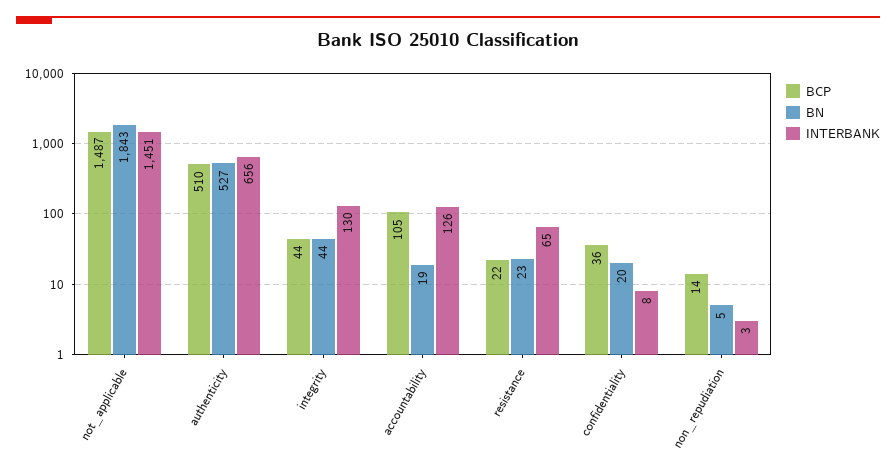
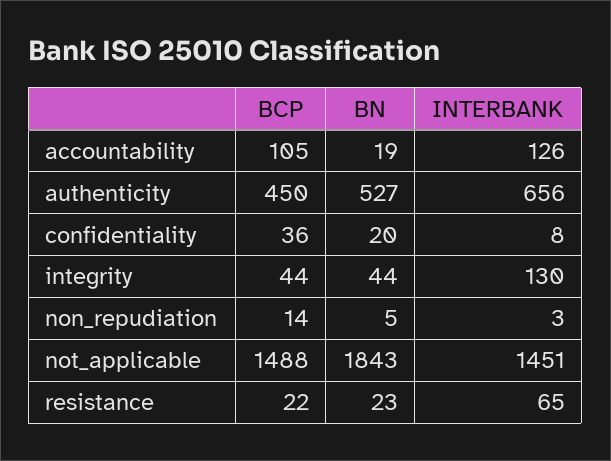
  {
    "BCP": {
-     "not_applicable": 1487,
+     "not_applicable": 1488,
-     "authenticity": 510,
+     "authenticity": 450,
      "integrity": 44,
      "accountability": 105,
      "resistance": 22,
      "confidentiality": 36,
      "non_repudiation": 14
    },
    "BN": {
      "not_applicable": 1843,
      "authenticity": 527,
      "integrity": 44,
      "accountability": 19,
      "resistance": 23,
      "confidentiality": 20,
      "non_repudiation": 5
    },
    "INTERBANK": {
      "not_applicable": 1451,
      "authenticity": 656,
      "integrity": 130,
      "accountability": 126,
      "resistance": 65,
      "confidentiality": 8,
      "non_repudiation": 3
    }
  }

